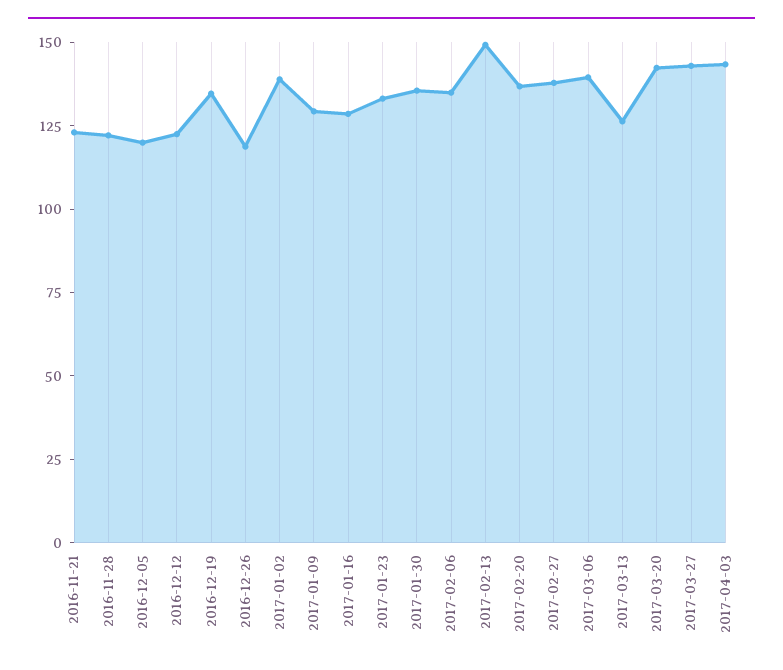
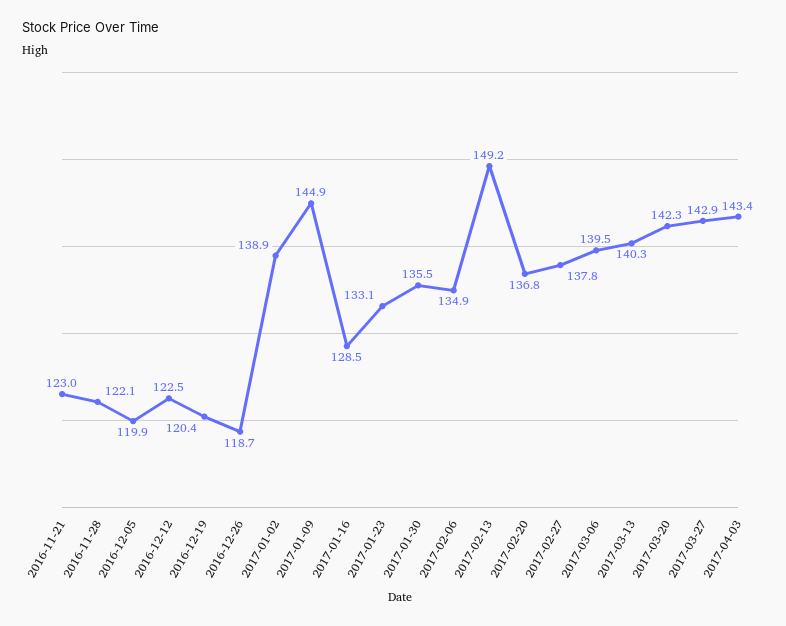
  {
    "2016-11-21": 123,
    "2016-11-28": 122.1,
    "2016-12-05": 119.9,
    "2016-12-12": 122.5,
-   "2016-12-19": 135,
+   "2016-12-19": 120.4,
    "2016-12-26": 118.7,
    "2017-01-02": 138.9,
-   "2017-01-09": 130,
+   "2017-01-09": 144.9,
    "2017-01-16": 128.5,
    "2017-01-23": 133.1,
    "2017-01-30": 135.5,
    "2017-02-06": 134.9,
    "2017-02-13": 149.2,
    "2017-02-20": 136.8,
    "2017-02-27": 137.8,
    "2017-03-06": 139.5,
-   "2017-03-13": 125,
+   "2017-03-13": 140.3,
    "2017-03-20": 142.3,
    "2017-03-27": 142.9,
    "2017-04-03": 143.4
  }

